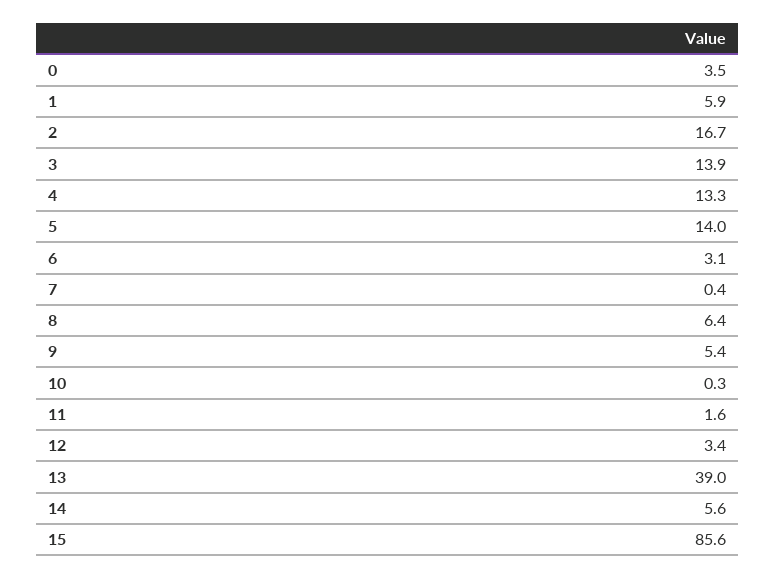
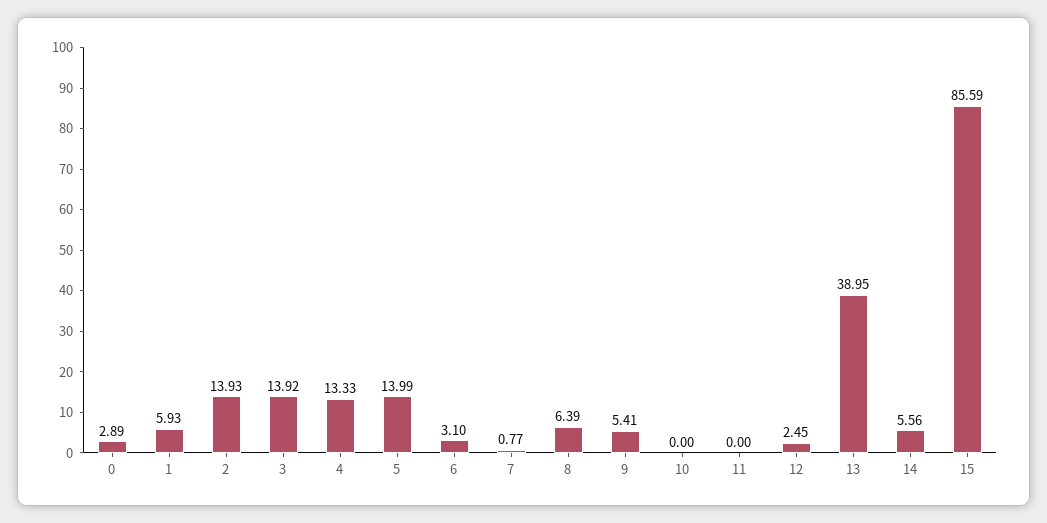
  {
-   "0": 3.5,
+   "0": 2.89,
    "1": 5.93,
-   "2": 16.7,
+   "2": 13.93,
    "3": 13.92,
    "4": 13.33,
    "5": 13.99,
    "6": 3.1,
-   "7": 0.4,
+   "7": 0.77,
    "8": 6.39,
    "9": 5.41,
-   "10": 0.3,
+   "10": 0,
-   "11": 1.6,
+   "11": 0,
-   "12": 3.4,
+   "12": 2.45,
    "13": 38.95,
    "14": 5.56,
    "15": 85.59
  }

